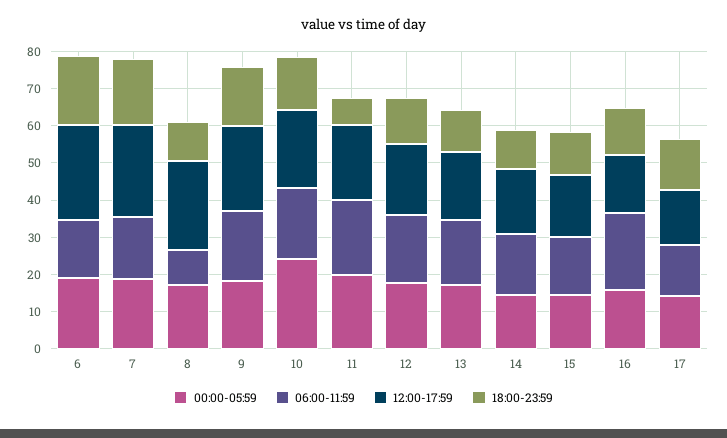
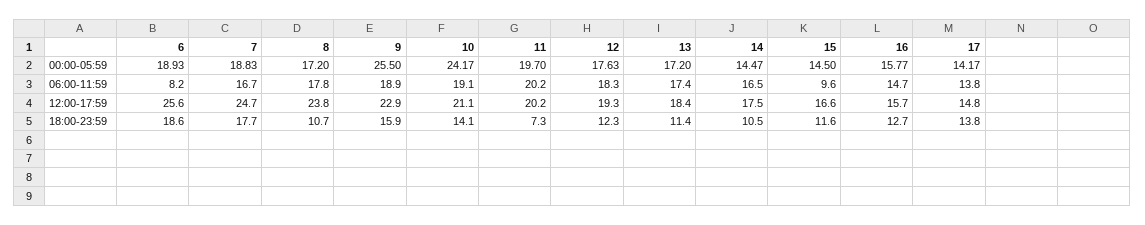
  {
    "00:00-05:59": {
      "6": 18.93,
      "7": 18.83,
      "8": 17.2,
-     "9": 17.5,
+     "9": 25.5,
      "10": 24.17,
      "11": 19.7,
      "12": 17.63,
      "13": 17.2,
      "14": 14.47,
      "15": 14.5,
      "16": 15.77,
      "17": 14.17
    },
    "06:00-11:59": {
-     "6": 15,
+     "6": 8.2,
      "7": 16.7,
-     "8": 10,
+     "8": 17.8,
      "9": 18.9,
      "10": 19.1,
      "11": 20.2,
      "12": 18.3,
      "13": 17.4,
      "14": 16.5,
-     "15": 15,
+     "15": 9.6,
-     "16": 20,
+     "16": 14.7,
      "17": 13.8
    },
    "12:00-17:59": {
      "6": 25.6,
      "7": 24.7,
      "8": 23.8,
      "9": 22.9,
      "10": 21.1,
      "11": 20.2,
      "12": 19.3,
      "13": 18.4,
      "14": 17.5,
      "15": 16.6,
      "16": 15.7,
      "17": 14.8
    },
    "18:00-23:59": {
      "6": 18.6,
      "7": 17.7,
      "8": 10.7,
      "9": 15.9,
      "10": 14.1,
      "11": 7.3,
      "12": 12.3,
      "13": 11.4,
      "14": 10.5,
      "15": 11.6,
      "16": 12.7,
      "17": 13.8
    }
  }

